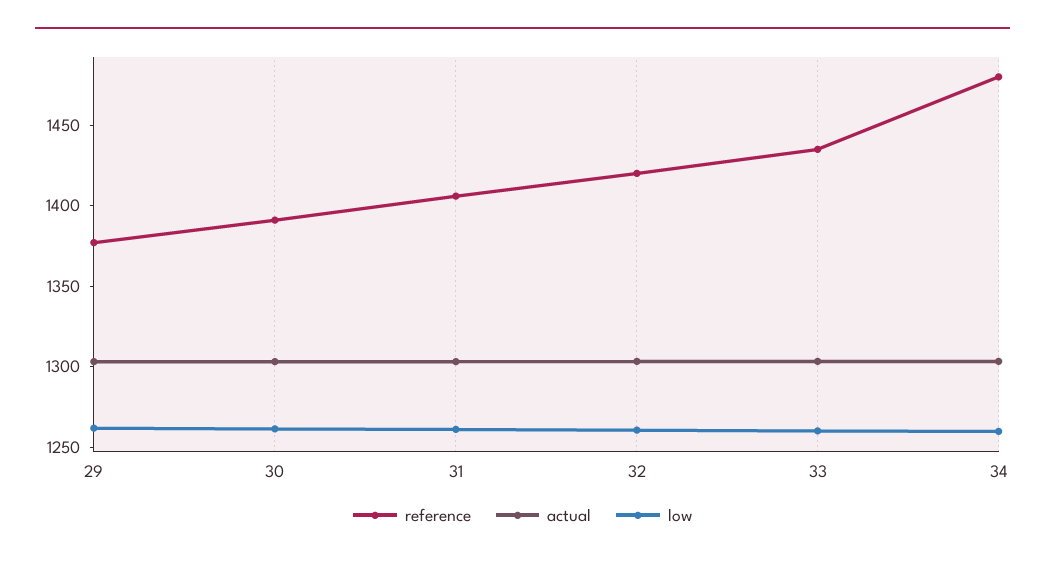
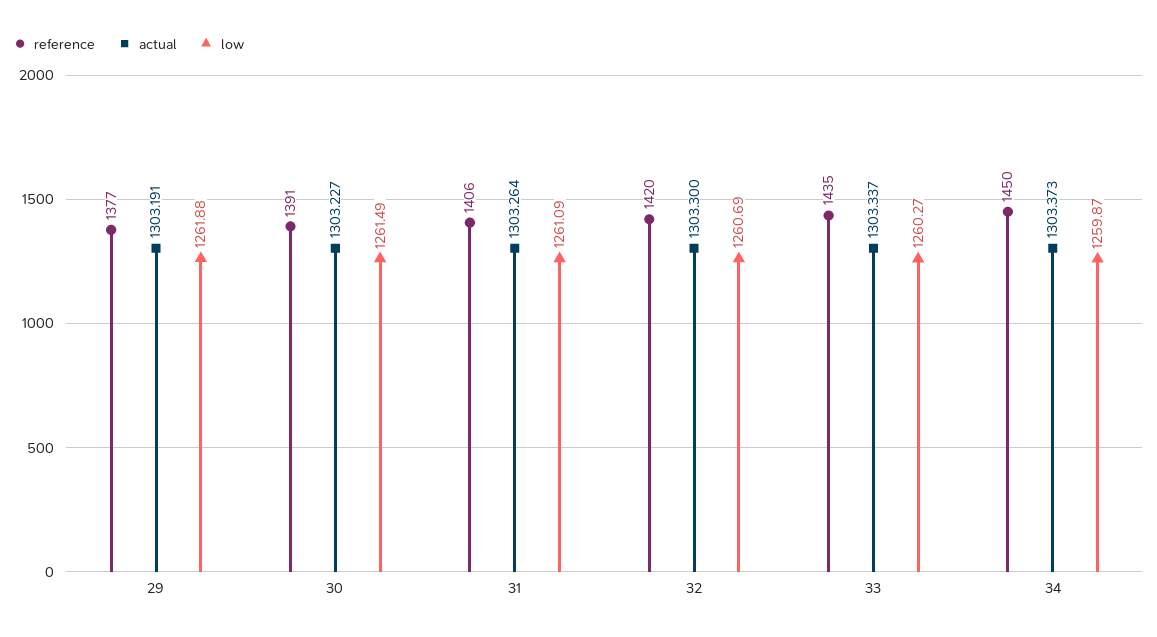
  {
    "reference": {
      "29": 1377,
      "30": 1391,
      "31": 1406,
      "32": 1420,
      "33": 1435,
-     "34": 1480
+     "34": 1450
    },
    "actual": {
      "29": 1303.191,
      "30": 1303.227,
      "31": 1303.264,
      "32": 1303.3,
      "33": 1303.337,
      "34": 1303.373
    },
    "low": {
      "29": 1261.88,
      "30": 1261.49,
      "31": 1261.09,
      "32": 1260.69,
      "33": 1260.27,
      "34": 1259.87
    }
  }

